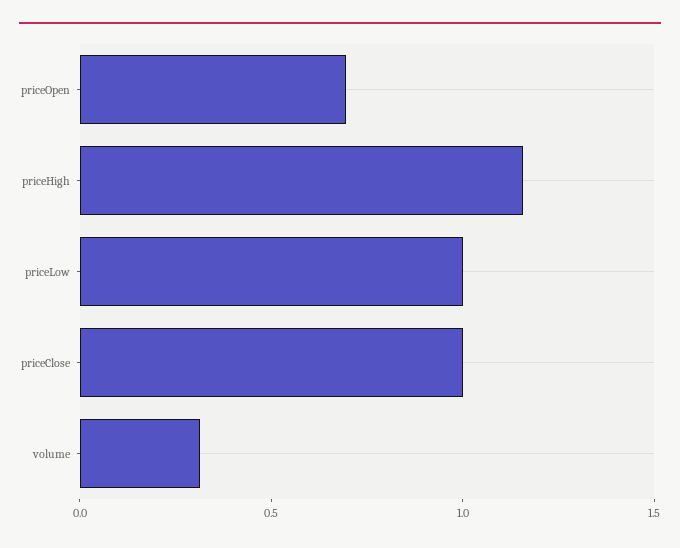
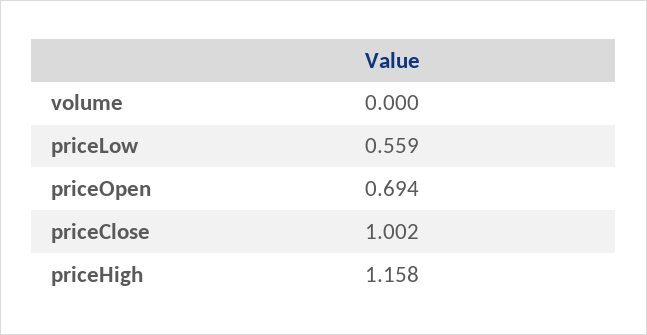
  {
    "priceOpen": 0.694,
    "priceHigh": 1.158,
-   "priceLow": 1,
+   "priceLow": 0.559,
    "priceClose": 1.002,
-   "volume": 0.3
+   "volume": 0
  }

